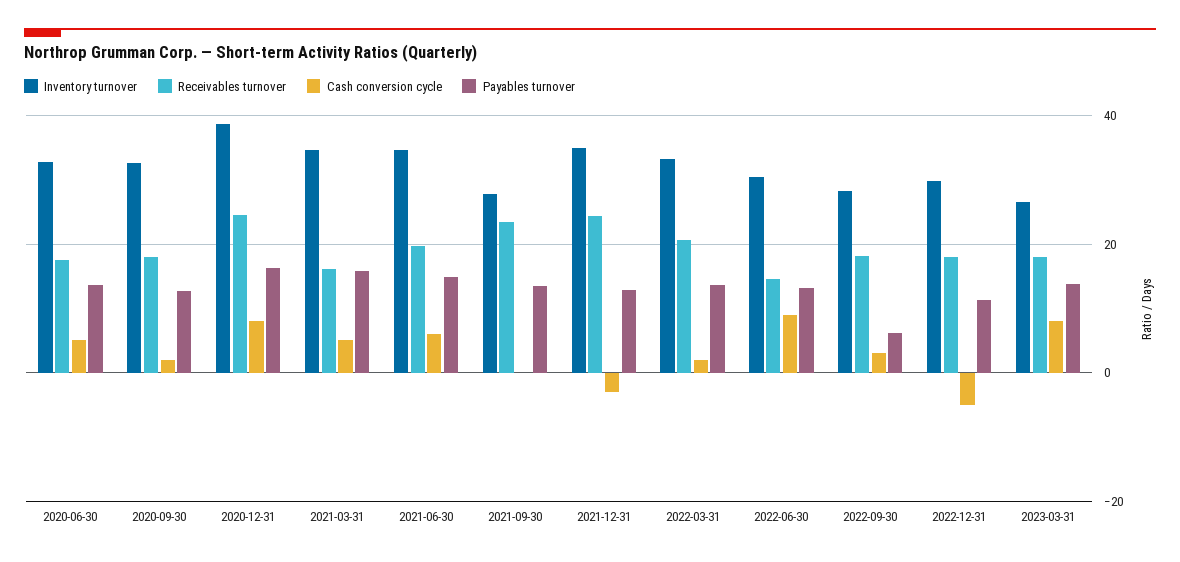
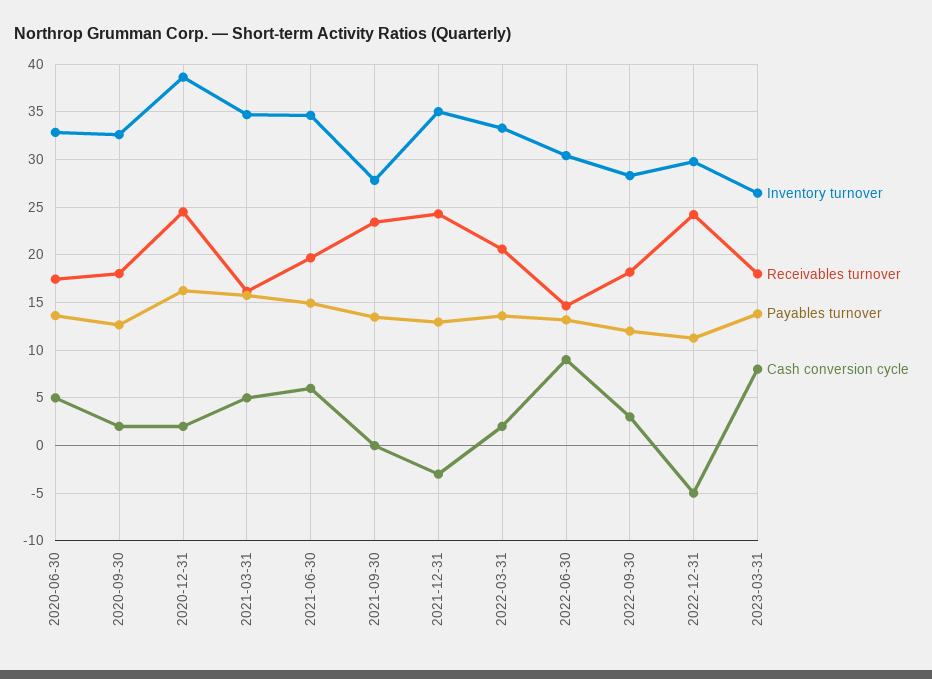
  {
    "Inventory turnover": {
      "2020-06-30": 33,
      "2020-09-30": 33,
      "2020-12-31": 39,
      "2021-03-31": 35,
      "2021-06-30": 35,
      "2021-09-30": 28,
      "2021-12-31": 35,
      "2022-03-31": 33,
      "2022-06-30": 30,
      "2022-09-30": 28,
      "2022-12-31": 30,
      "2023-03-31": 26
    },
    "Receivables turnover": {
      "2020-06-30": 17,
      "2020-09-30": 18,
      "2020-12-31": 25,
      "2021-03-31": 16,
      "2021-06-30": 20,
      "2021-09-30": 23,
      "2021-12-31": 24,
      "2022-03-31": 21,
      "2022-06-30": 15,
      "2022-09-30": 18,
-     "2022-12-31": 18,
+     "2022-12-31": 24,
      "2023-03-31": 18
    },
    "Cash conversion cycle": {
      "2020-06-30": 5,
      "2020-09-30": 2,
-     "2020-12-31": 8,
+     "2020-12-31": 2,
      "2021-03-31": 5,
      "2021-06-30": 6,
      "2021-09-30": 0,
      "2021-12-31": -3,
      "2022-03-31": 2,
      "2022-06-30": 9,
      "2022-09-30": 3,
      "2022-12-31": -5,
      "2023-03-31": 8
    },
    "Payables turnover": {
      "2020-06-30": 14,
      "2020-09-30": 13,
      "2020-12-31": 16,
      "2021-03-31": 16,
      "2021-06-30": 15,
      "2021-09-30": 13,
      "2021-12-31": 13,
      "2022-03-31": 14,
      "2022-06-30": 13,
-     "2022-09-30": 6,
+     "2022-09-30": 12,
      "2022-12-31": 11,
      "2023-03-31": 14
    }
  }

